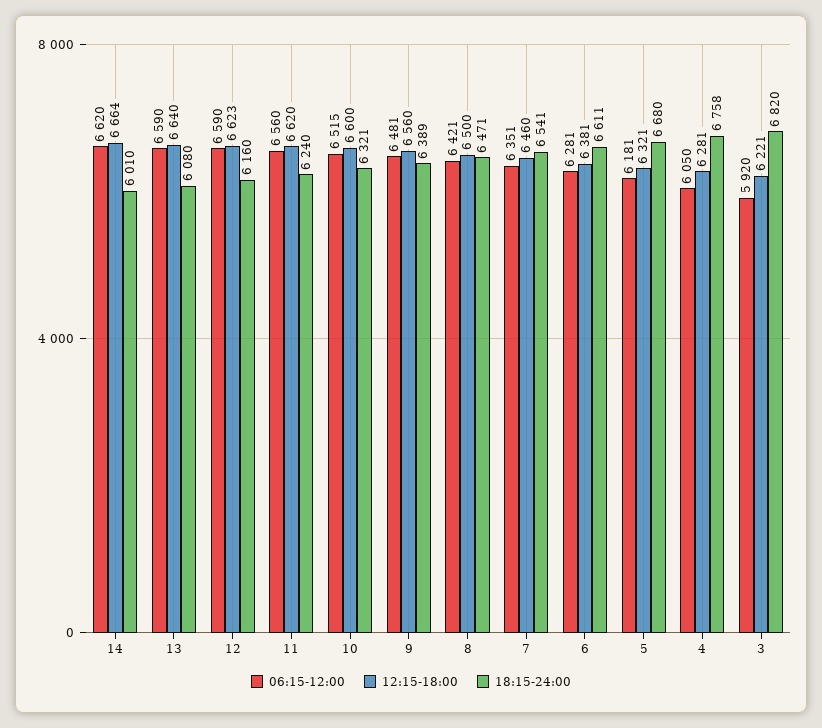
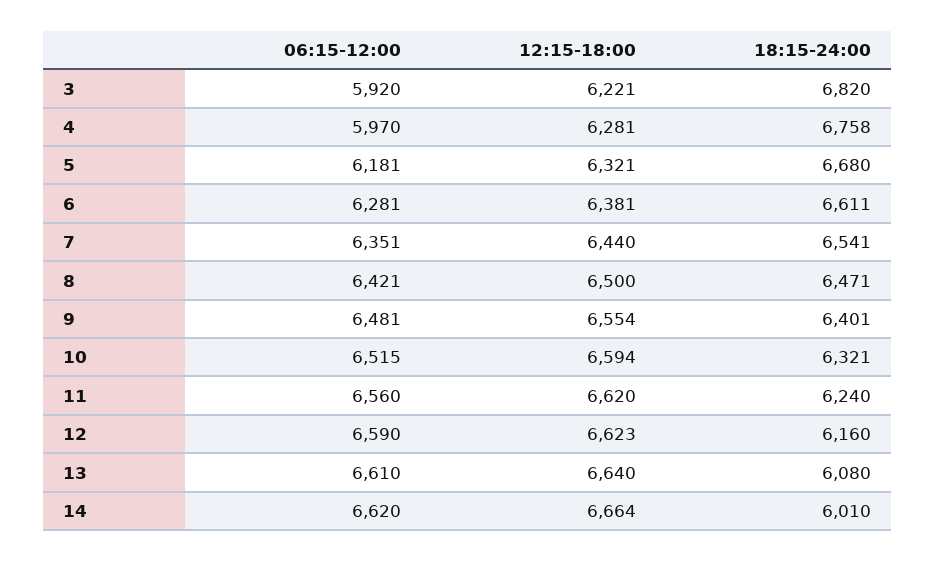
  {
    "06:15-12:00": {
      "14": 6620,
-     "13": 6590,
+     "13": 6610,
      "12": 6590,
      "11": 6560,
      "10": 6515,
      "9": 6481,
      "8": 6421,
      "7": 6351,
      "6": 6281,
      "5": 6181,
-     "4": 6050,
+     "4": 5970,
      "3": 5920
    },
    "12:15-18:00": {
      "14": 6664,
      "13": 6640,
      "12": 6623,
      "11": 6620,
-     "10": 6600,
+     "10": 6594,
-     "9": 6560,
+     "9": 6554,
      "8": 6500,
-     "7": 6460,
+     "7": 6440,
      "6": 6381,
      "5": 6321,
      "4": 6281,
      "3": 6221
    },
    "18:15-24:00": {
      "14": 6010,
      "13": 6080,
      "12": 6160,
      "11": 6240,
      "10": 6321,
-     "9": 6389,
+     "9": 6401,
      "8": 6471,
      "7": 6541,
      "6": 6611,
      "5": 6680,
      "4": 6758,
      "3": 6820
    }
  }

